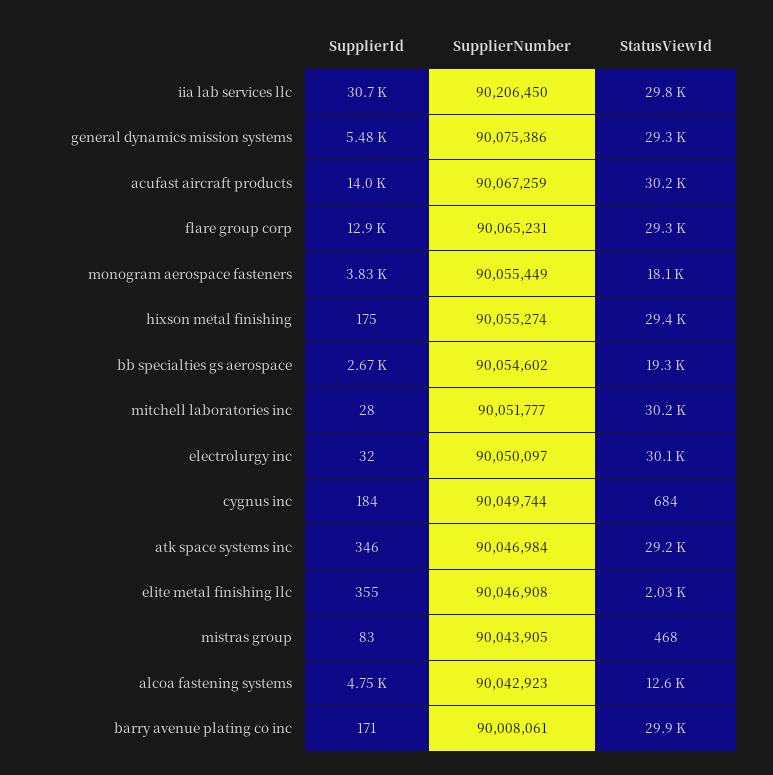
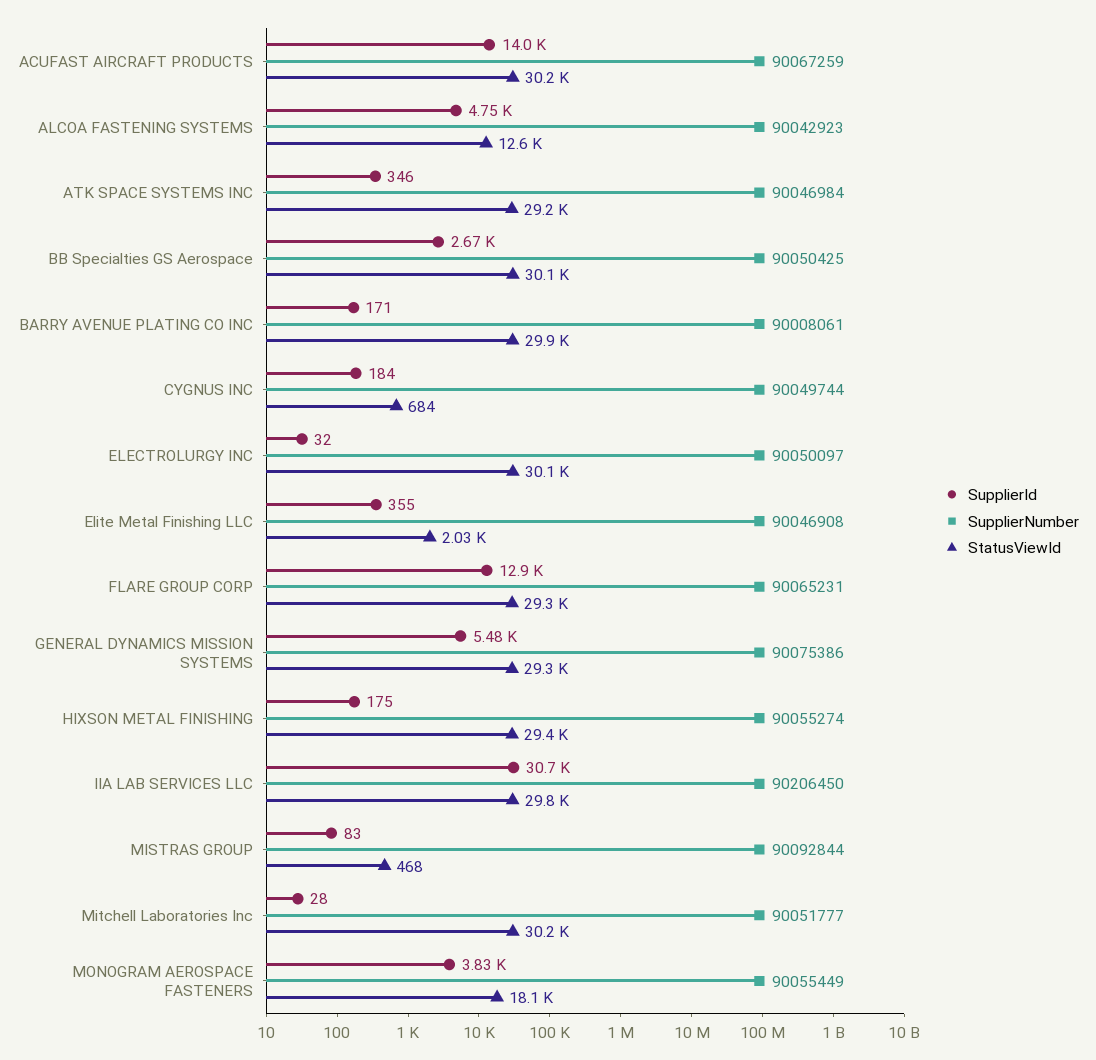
  {
    "SupplierId": {
      "iia lab services llc": 30700,
      "general dynamics mission systems": 5480,
      "acufast aircraft products": 14000,
      "flare group corp": 12900,
      "monogram aerospace fasteners": 3830,
      "hixson metal finishing": 175,
      "bb specialties gs aerospace": 2670,
      "mitchell laboratories inc": 28,
      "electrolurgy inc": 32,
      "cygnus inc": 184,
      "atk space systems inc": 346,
      "elite metal finishing llc": 355,
      "mistras group": 83,
      "alcoa fastening systems": 4750,
      "barry avenue plating co inc": 171
    },
    "SupplierNumber": {
      "iia lab services llc": 90206450,
      "general dynamics mission systems": 90075386,
      "acufast aircraft products": 90067259,
      "flare group corp": 90065231,
      "monogram aerospace fasteners": 90055449,
      "hixson metal finishing": 90055274,
-     "bb specialties gs aerospace": 90054602,
+     "bb specialties gs aerospace": 90050425,
      "mitchell laboratories inc": 90051777,
      "electrolurgy inc": 90050097,
      "cygnus inc": 90049744,
      "atk space systems inc": 90046984,
      "elite metal finishing llc": 90046908,
-     "mistras group": 90043905,
+     "mistras group": 90092844,
      "alcoa fastening systems": 90042923,
      "barry avenue plating co inc": 90008061
    },
    "StatusViewId": {
      "iia lab services llc": 29800,
      "general dynamics mission systems": 29300,
      "acufast aircraft products": 30200,
      "flare group corp": 29300,
      "monogram aerospace fasteners": 18100,
      "hixson metal finishing": 29400,
-     "bb specialties gs aerospace": 19300,
+     "bb specialties gs aerospace": 30100,
      "mitchell laboratories inc": 30200,
      "electrolurgy inc": 30100,
      "cygnus inc": 684,
      "atk space systems inc": 29200,
      "elite metal finishing llc": 2030,
      "mistras group": 468,
      "alcoa fastening systems": 12600,
      "barry avenue plating co inc": 29900
    }
  }

